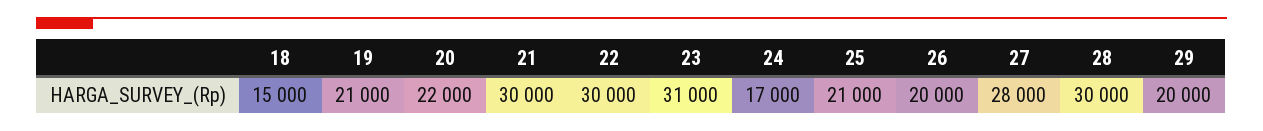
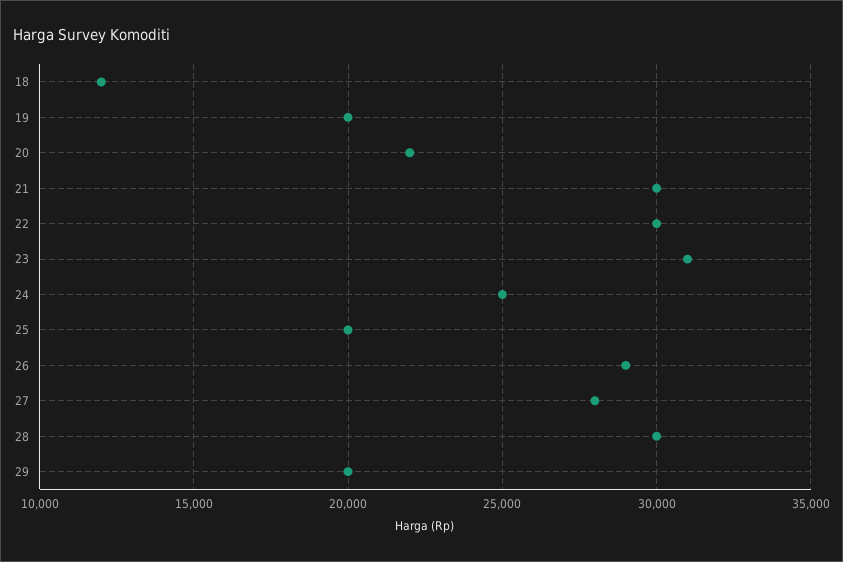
  {
-   "18": 15000,
+   "18": 12000,
-   "19": 21000,
+   "19": 20000,
    "20": 22000,
    "21": 30000,
    "22": 30000,
    "23": 31000,
-   "24": 17000,
+   "24": 25000,
-   "25": 21000,
+   "25": 20000,
-   "26": 20000,
+   "26": 29000,
    "27": 28000,
    "28": 30000,
    "29": 20000
  }

